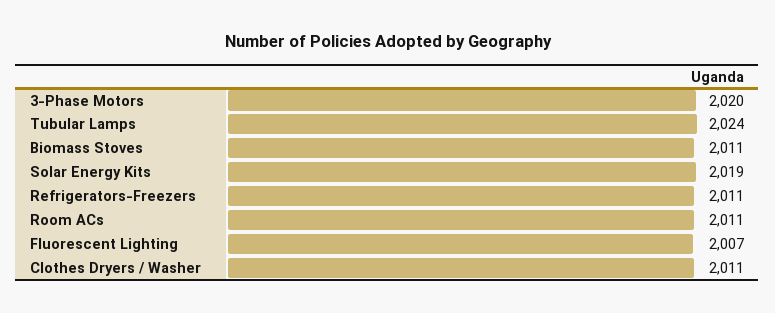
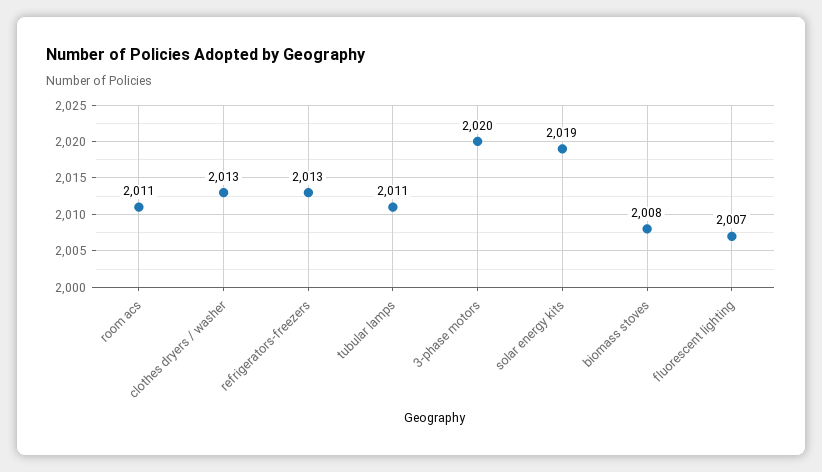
  {
    "3-Phase Motors": 2020,
-   "Tubular Lamps": 2024,
+   "Tubular Lamps": 2011,
-   "Biomass Stoves": 2011,
+   "Biomass Stoves": 2008,
    "Solar Energy Kits": 2019,
-   "Refrigerators-Freezers": 2011,
+   "Refrigerators-Freezers": 2013,
    "Room ACs": 2011,
    "Fluorescent Lighting": 2007,
-   "Clothes Dryers / Washer": 2011
+   "Clothes Dryers / Washer": 2013
  }

